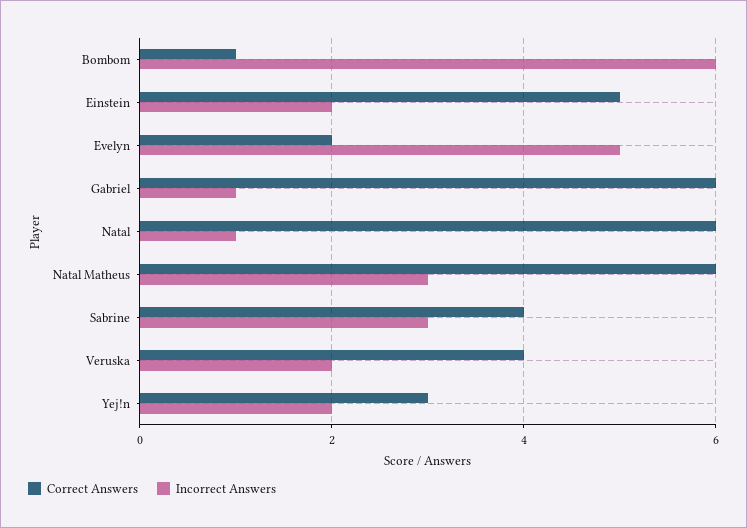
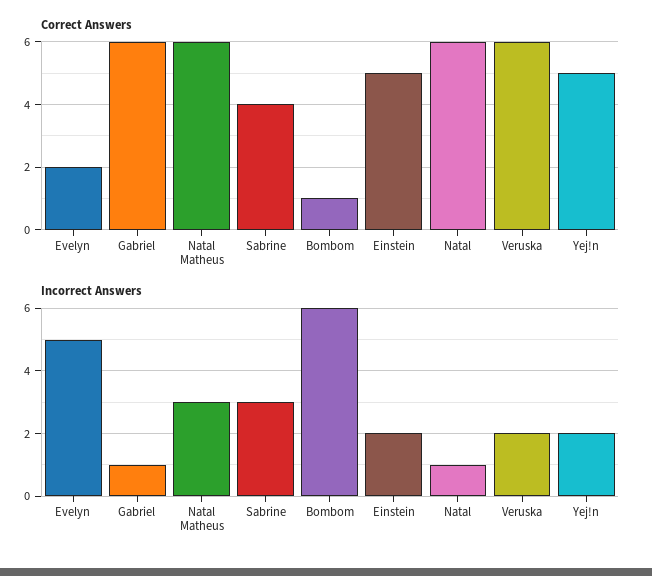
  {
    "Correct Answers": {
      "Bombom": 1,
      "Einstein": 5,
      "Evelyn": 2,
      "Gabriel": 6,
      "Natal": 6,
      "Natal Matheus": 6,
      "Sabrine": 4,
-     "Veruska": 4,
+     "Veruska": 6,
-     "Yej!n": 3
+     "Yej!n": 5
    },
    "Incorrect Answers": {
      "Bombom": 6,
      "Einstein": 2,
      "Evelyn": 5,
      "Gabriel": 1,
      "Natal": 1,
      "Natal Matheus": 3,
      "Sabrine": 3,
      "Veruska": 2,
      "Yej!n": 2
    }
  }

